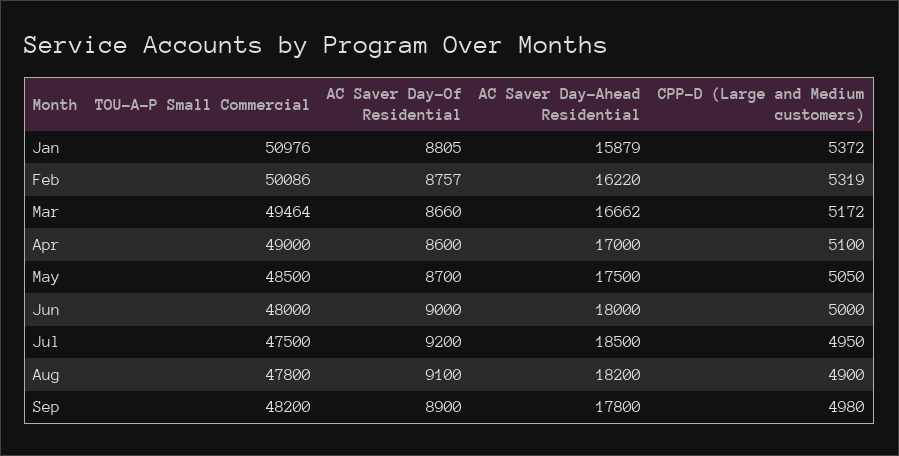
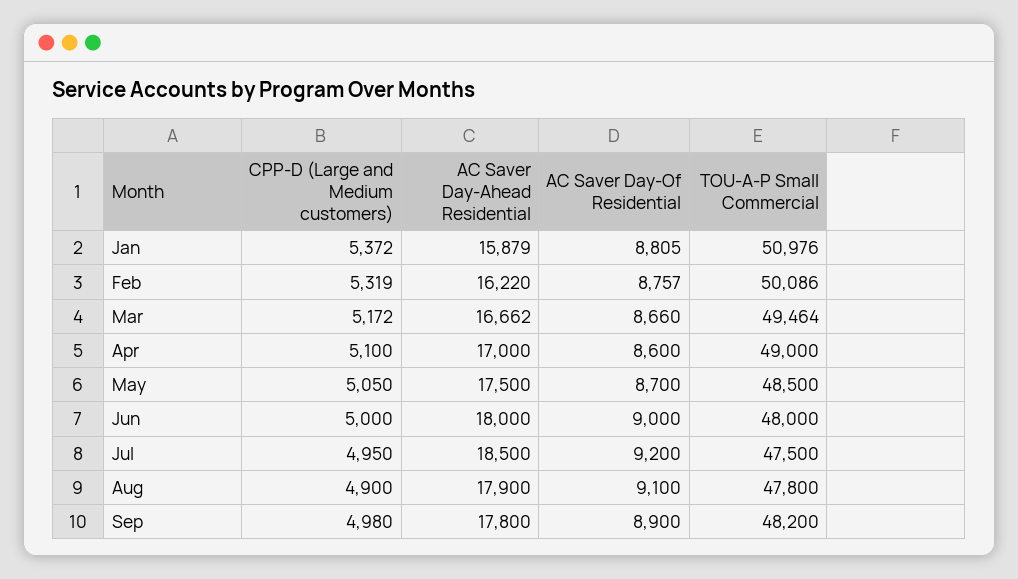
  {
    "TOU-A-P Small Commercial": {
      "Jan": 50976,
      "Feb": 50086,
      "Mar": 49464,
      "Apr": 49000,
      "May": 48500,
      "Jun": 48000,
      "Jul": 47500,
      "Aug": 47800,
      "Sep": 48200
    },
    "AC Saver Day-Of Residential": {
      "Jan": 8805,
      "Feb": 8757,
      "Mar": 8660,
      "Apr": 8600,
      "May": 8700,
      "Jun": 9000,
      "Jul": 9200,
      "Aug": 9100,
      "Sep": 8900
    },
    "AC Saver Day-Ahead Residential": {
      "Jan": 15879,
      "Feb": 16220,
      "Mar": 16662,
      "Apr": 17000,
      "May": 17500,
      "Jun": 18000,
      "Jul": 18500,
-     "Aug": 18200,
+     "Aug": 17900,
      "Sep": 17800
    },
    "CPP-D (Large and Medium customers)": {
      "Jan": 5372,
      "Feb": 5319,
      "Mar": 5172,
      "Apr": 5100,
      "May": 5050,
      "Jun": 5000,
      "Jul": 4950,
      "Aug": 4900,
      "Sep": 4980
    }
  }

